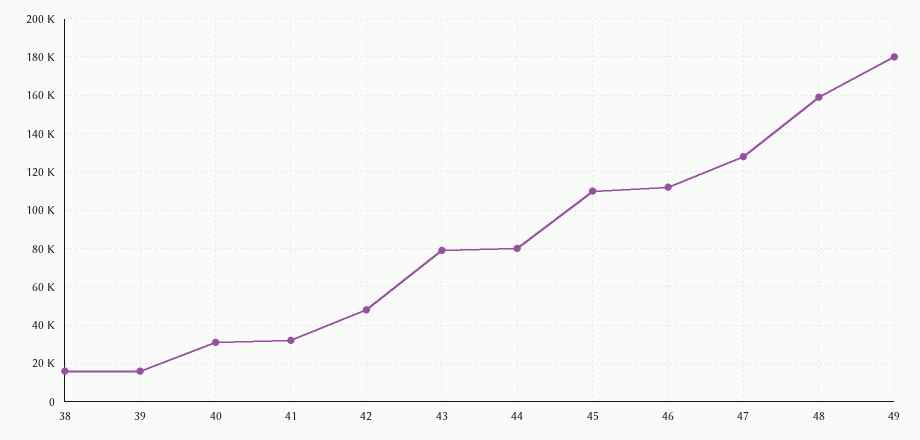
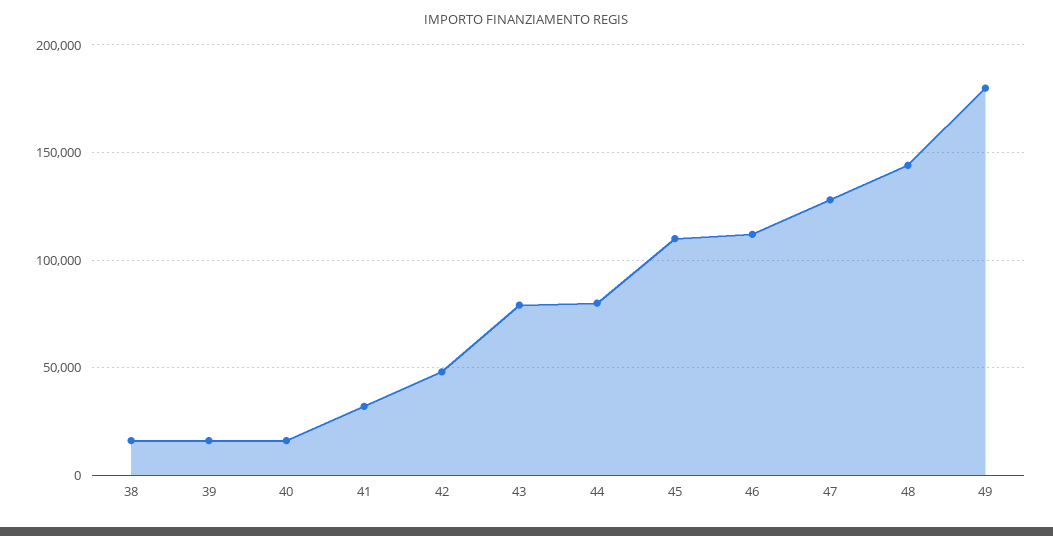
  {
    "38": 15000,
    "39": 15000,
-   "40": 30000,
+   "40": 15000,
    "41": 30000,
    "42": 50000,
    "43": 80000,
    "44": 80000,
    "45": 110000,
    "46": 110000,
    "47": 130000,
-   "48": 160000,
+   "48": 145000,
    "49": 180000
  }

